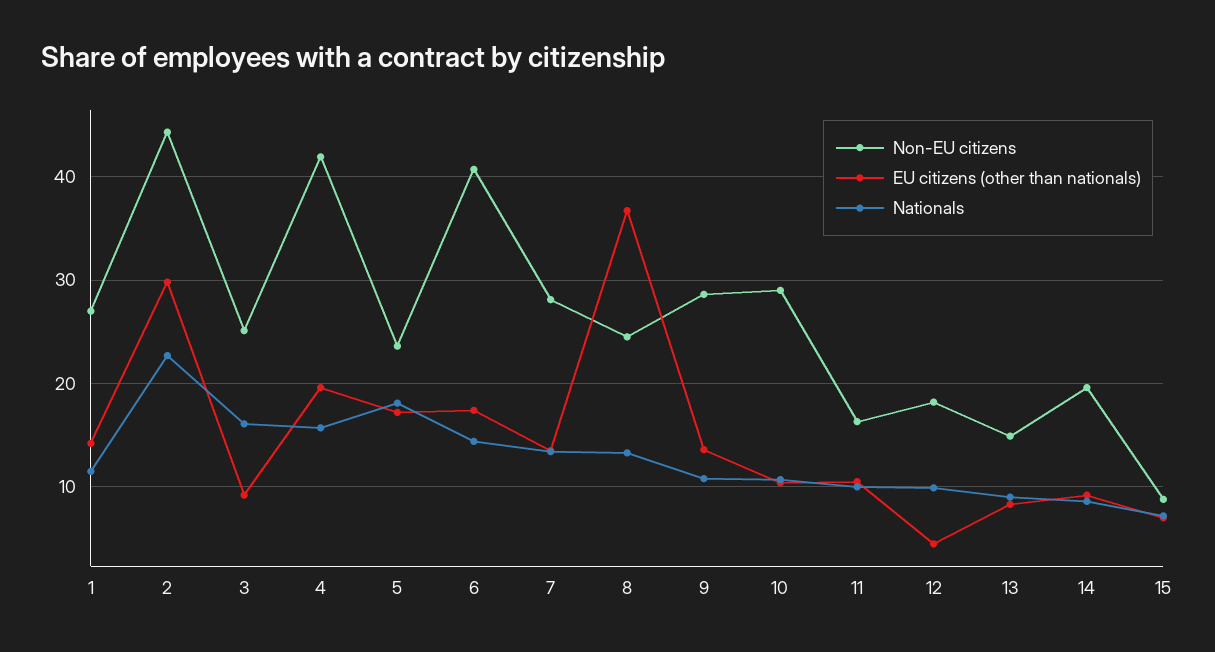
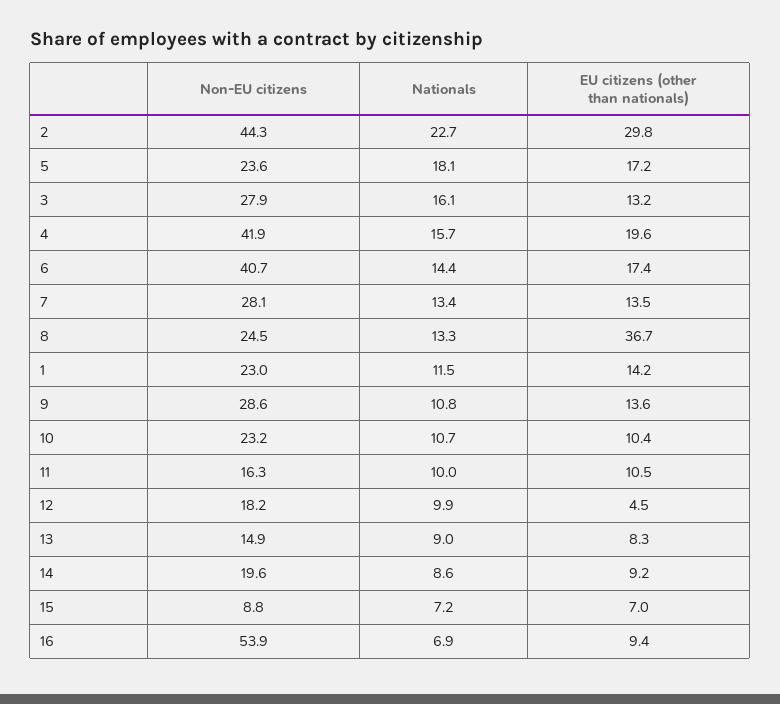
  {
    "Non-EU citizens": {
-     "1": 27,
+     "1": 23,
      "2": 44.3,
-     "3": 25,
+     "3": 27.9,
      "4": 41.9,
      "5": 23.6,
      "6": 40.7,
      "7": 28.1,
      "8": 24.5,
      "9": 28.6,
-     "10": 29,
+     "10": 23.2,
      "11": 16.3,
      "12": 18.2,
      "13": 14.9,
      "14": 19.6,
-     "15": 8.8
+     "15": 8.8,
+     "16": 53.9
    },
    "EU citizens (other than nationals)": {
      "1": 14.2,
      "2": 29.8,
-     "3": 9,
+     "3": 13.2,
      "4": 19.6,
      "5": 17.2,
      "6": 17.4,
      "7": 13.5,
      "8": 36.7,
      "9": 13.6,
      "10": 10.4,
      "11": 10.5,
      "12": 4.5,
      "13": 8.3,
      "14": 9.2,
-     "15": 7
+     "15": 7,
+     "16": 9.4
    },
    "Nationals": {
      "1": 11.5,
      "2": 22.7,
      "3": 16.1,
      "4": 15.7,
      "5": 18.1,
      "6": 14.4,
      "7": 13.4,
      "8": 13.3,
      "9": 10.8,
      "10": 10.7,
      "11": 10,
      "12": 9.9,
      "13": 9,
      "14": 8.6,
-     "15": 7.2
+     "15": 7.2,
+     "16": 6.9
    }
  }

